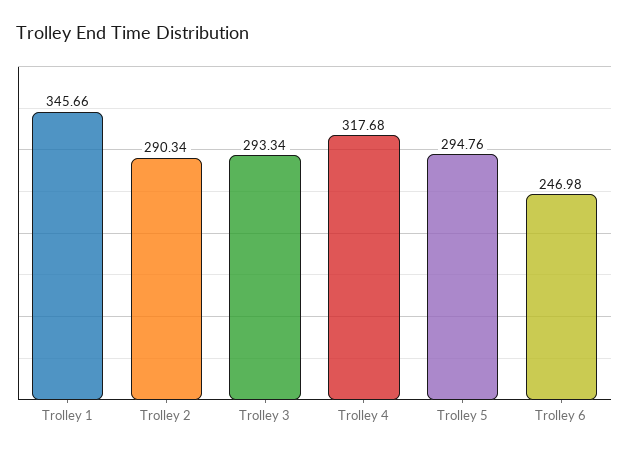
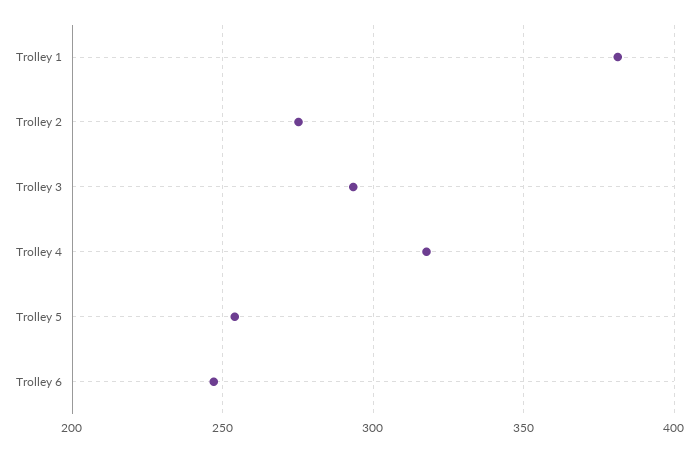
  {
-   "Trolley 1": 345.66,
+   "Trolley 1": 380,
-   "Trolley 2": 290.34,
+   "Trolley 2": 275,
    "Trolley 3": 293.34,
    "Trolley 4": 317.68,
-   "Trolley 5": 294.76,
+   "Trolley 5": 255,
    "Trolley 6": 246.98
  }

